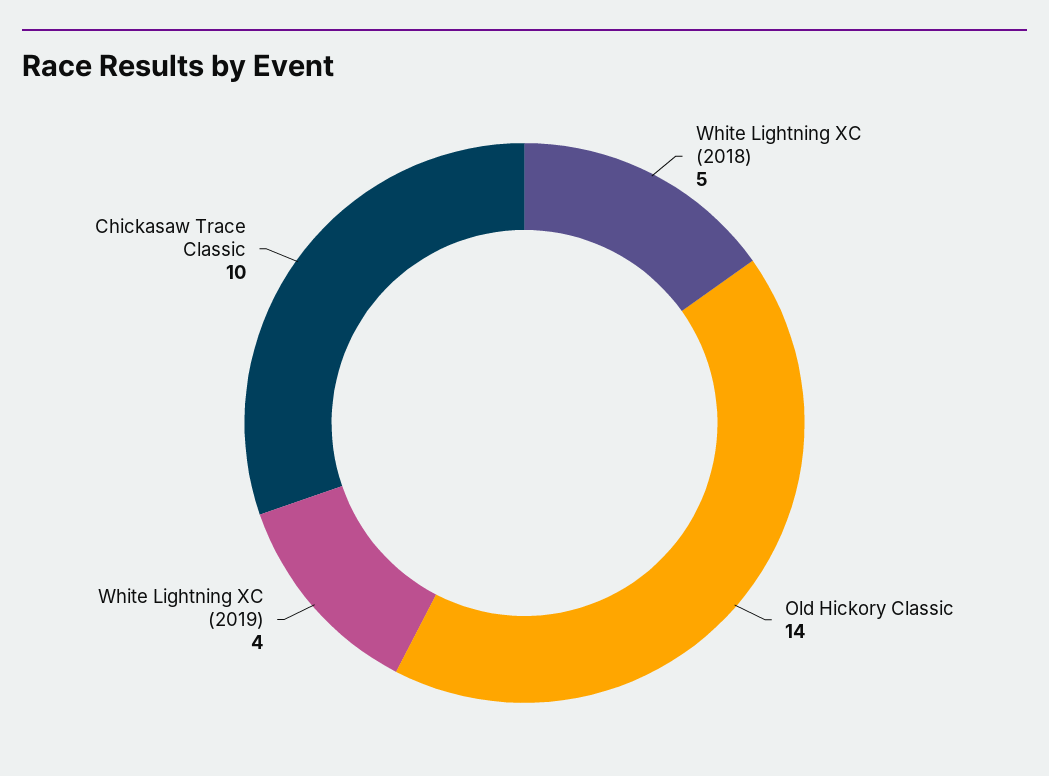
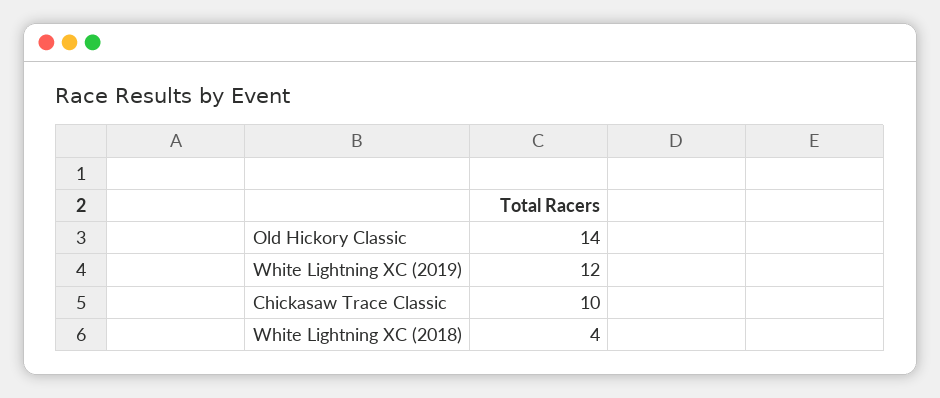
  {
-   "White Lightning XC (2018)": 5,
+   "White Lightning XC (2018)": 4,
    "Old Hickory Classic": 14,
-   "White Lightning XC (2019)": 4,
+   "White Lightning XC (2019)": 12,
    "Chickasaw Trace Classic": 10
  }

